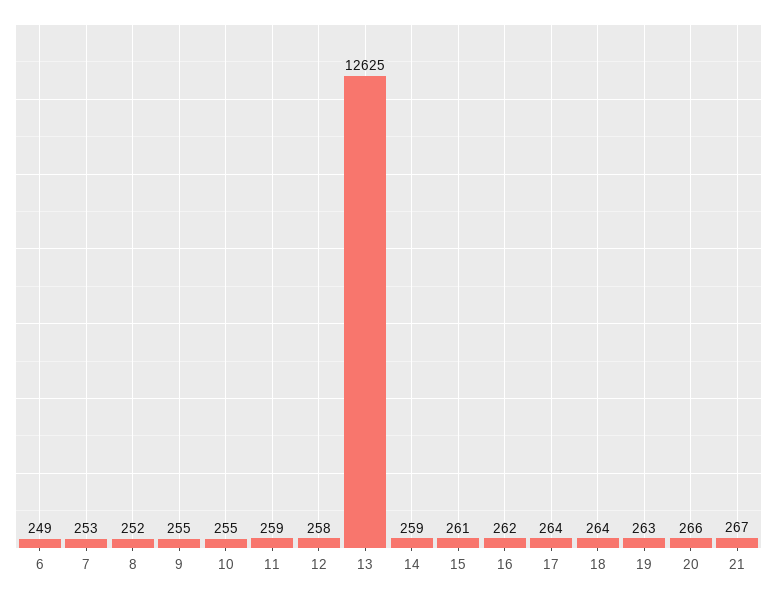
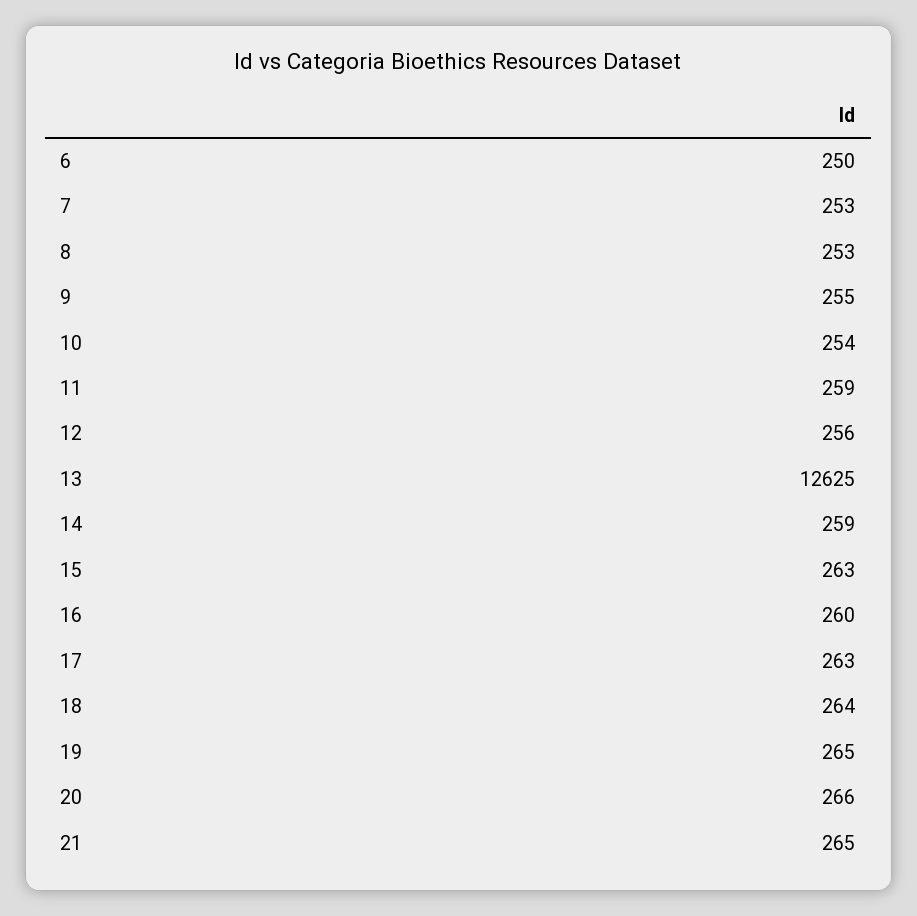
  {
-   "6": 249,
+   "6": 250,
    "7": 253,
-   "8": 252,
+   "8": 253,
    "9": 255,
-   "10": 255,
+   "10": 254,
    "11": 259,
-   "12": 258,
+   "12": 256,
    "13": 12625,
    "14": 259,
-   "15": 261,
+   "15": 263,
-   "16": 262,
+   "16": 260,
-   "17": 264,
+   "17": 263,
    "18": 264,
-   "19": 263,
+   "19": 265,
    "20": 266,
-   "21": 267
+   "21": 265
  }

